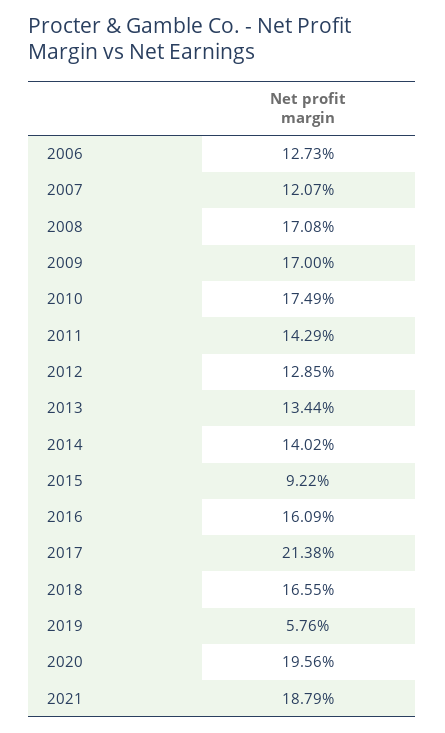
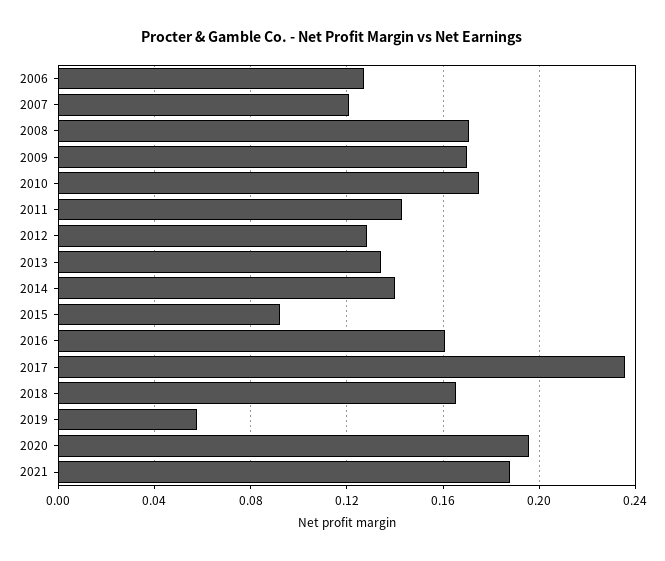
  {
    "2006": 0.1273,
    "2007": 0.1207,
    "2008": 0.1708,
    "2009": 0.17,
    "2010": 0.1749,
    "2011": 0.1429,
    "2012": 0.1285,
    "2013": 0.1344,
    "2014": 0.1402,
    "2015": 0.0922,
    "2016": 0.1609,
-   "2017": 0.2138,
+   "2017": 0.235,
    "2018": 0.1655,
    "2019": 0.0576,
    "2020": 0.1956,
    "2021": 0.1879
  }

